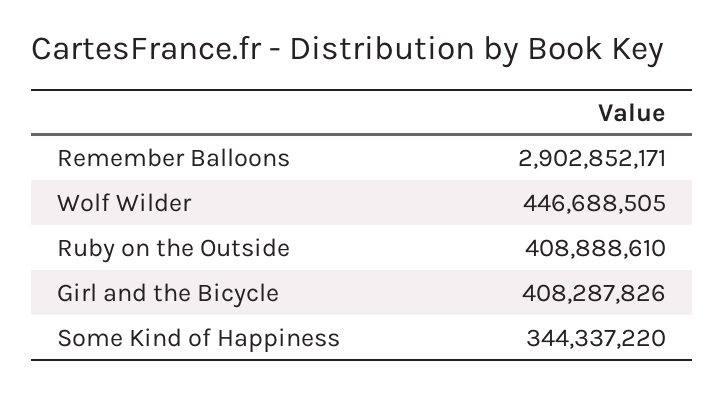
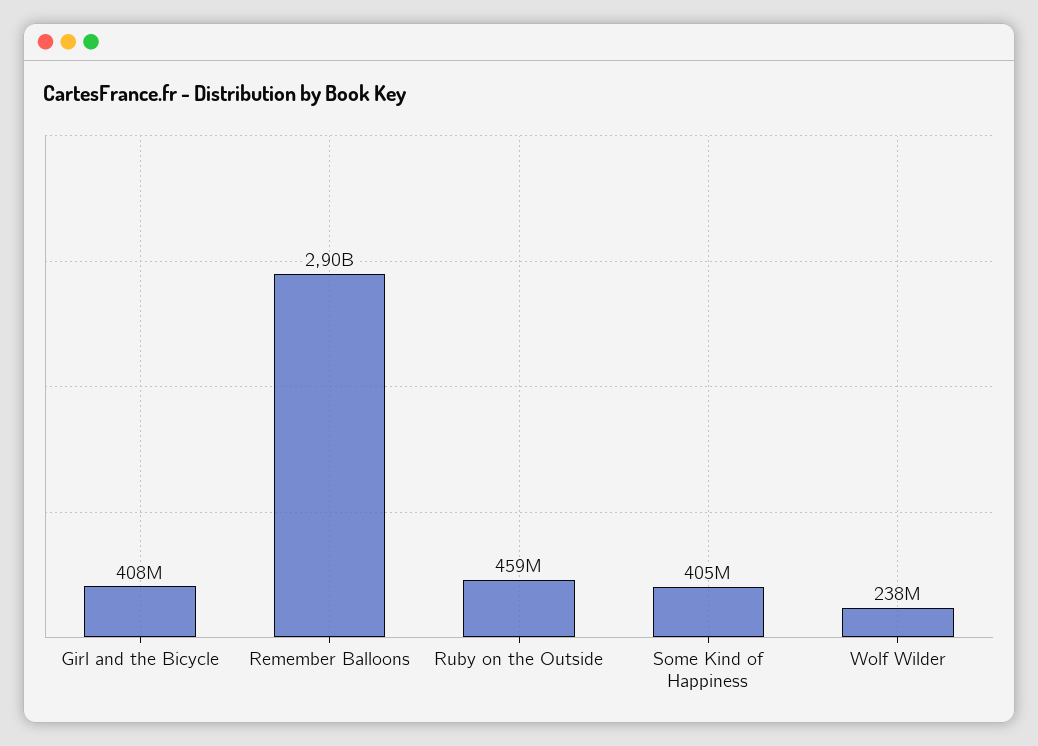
  {
    "Remember Balloons": 2902852171,
-   "Wolf Wilder": 446688505,
+   "Wolf Wilder": 238000000,
-   "Ruby on the Outside": 408888610,
+   "Ruby on the Outside": 459000000,
    "Girl and the Bicycle": 408287826,
-   "Some Kind of Happiness": 344337220
+   "Some Kind of Happiness": 405000000
  }

